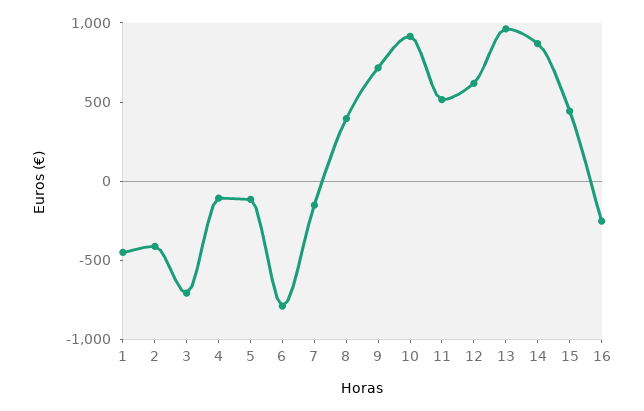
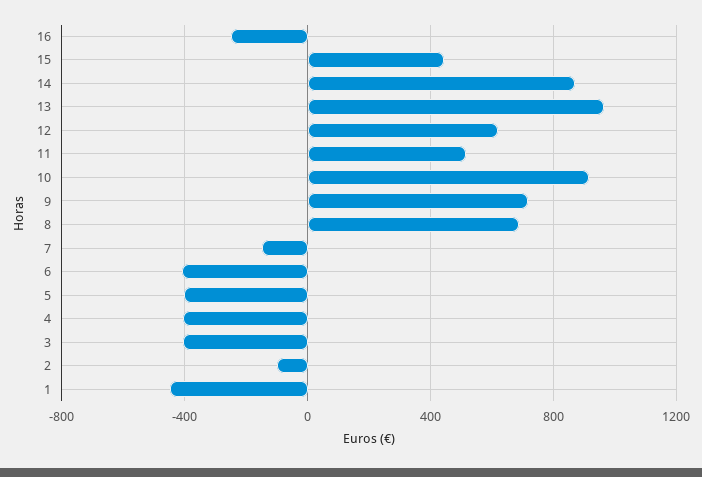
  {
    "1": -450,
-   "2": -400,
+   "2": -100,
-   "3": -700,
+   "3": -400,
-   "4": -100,
+   "4": -400,
-   "5": -100,
+   "5": -400,
-   "6": -800,
+   "6": -400,
    "7": -150,
-   "8": 400,
+   "8": 700,
    "9": 700,
    "10": 900,
    "11": 500,
    "12": 600,
    "13": 950,
    "14": 850,
    "15": 450,
    "16": -250
  }

